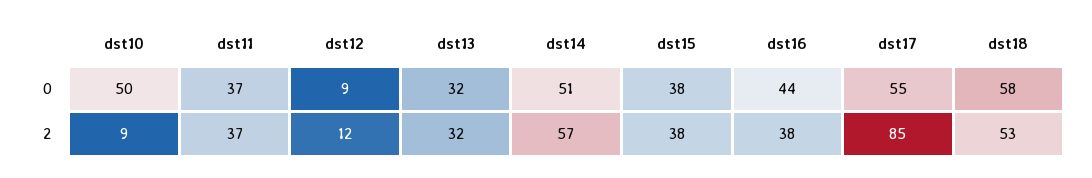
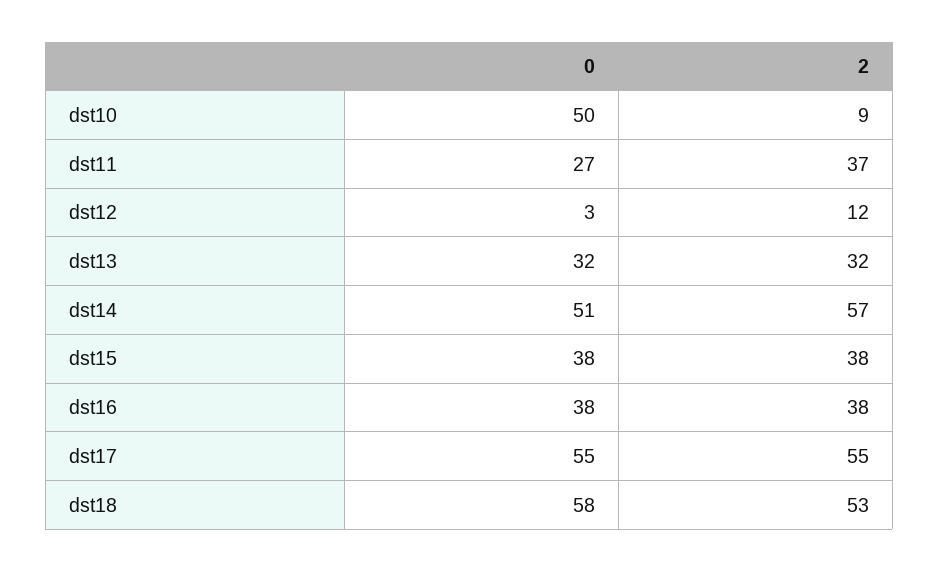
  {
    "dst10": {
      "0": 50,
      "2": 9
    },
    "dst11": {
-     "0": 37,
+     "0": 27,
      "2": 37
    },
    "dst12": {
-     "0": 9,
+     "0": 3,
      "2": 12
    },
    "dst13": {
      "0": 32,
      "2": 32
    },
    "dst14": {
      "0": 51,
      "2": 57
    },
    "dst15": {
      "0": 38,
      "2": 38
    },
    "dst16": {
-     "0": 44,
+     "0": 38,
      "2": 38
    },
    "dst17": {
      "0": 55,
-     "2": 85
+     "2": 55
    },
    "dst18": {
      "0": 58,
      "2": 53
    }
  }

